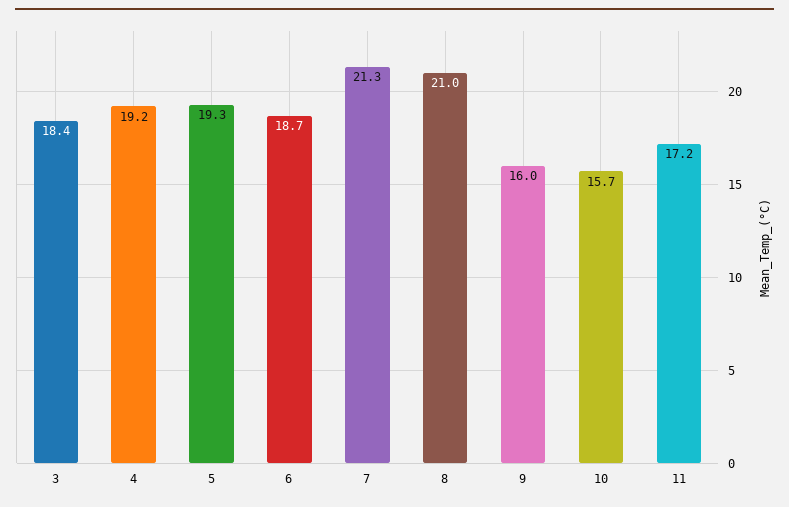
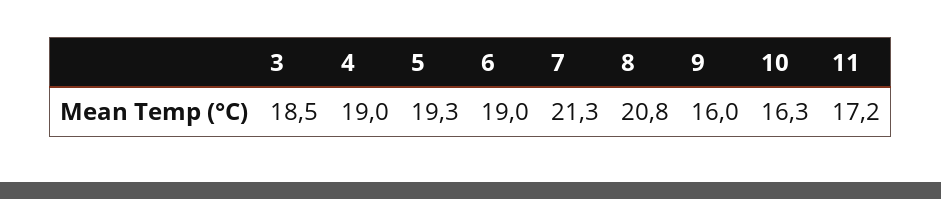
  {
-   "3": 18.4,
+   "3": 18.5,
-   "4": 19.2,
+   "4": 19,
    "5": 19.3,
-   "6": 18.7,
+   "6": 19,
    "7": 21.3,
-   "8": 21,
+   "8": 20.8,
    "9": 16,
-   "10": 15.7,
+   "10": 16.3,
    "11": 17.2
  }

